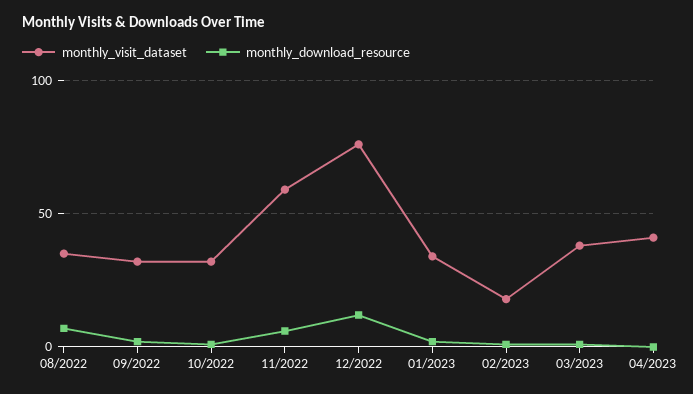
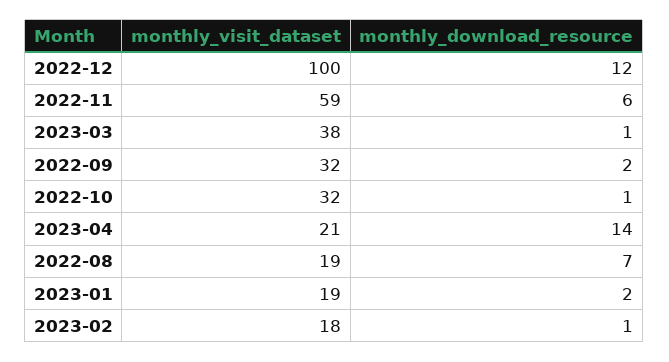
  {
    "monthly_visit_dataset": {
-     "08/2022": 35,
+     "08/2022": 19,
      "09/2022": 32,
      "10/2022": 32,
      "11/2022": 59,
-     "12/2022": 75,
+     "12/2022": 100,
-     "01/2023": 35,
+     "01/2023": 19,
      "02/2023": 18,
      "03/2023": 38,
-     "04/2023": 40
+     "04/2023": 21
    },
    "monthly_download_resource": {
      "08/2022": 7,
      "09/2022": 2,
      "10/2022": 1,
      "11/2022": 6,
      "12/2022": 12,
      "01/2023": 2,
      "02/2023": 1,
      "03/2023": 1,
-     "04/2023": 0
+     "04/2023": 14
    }
  }

